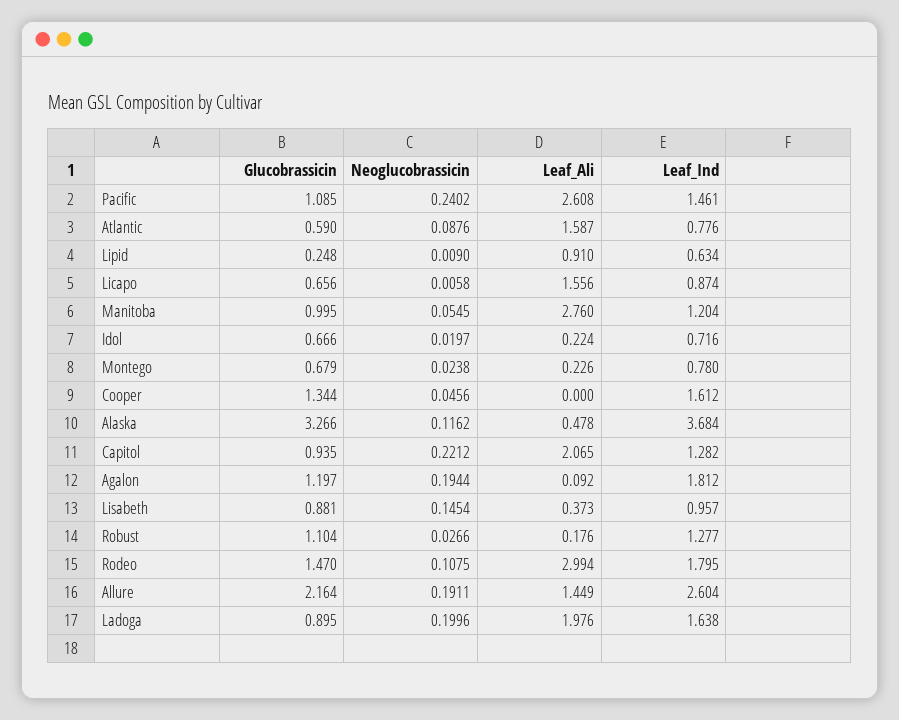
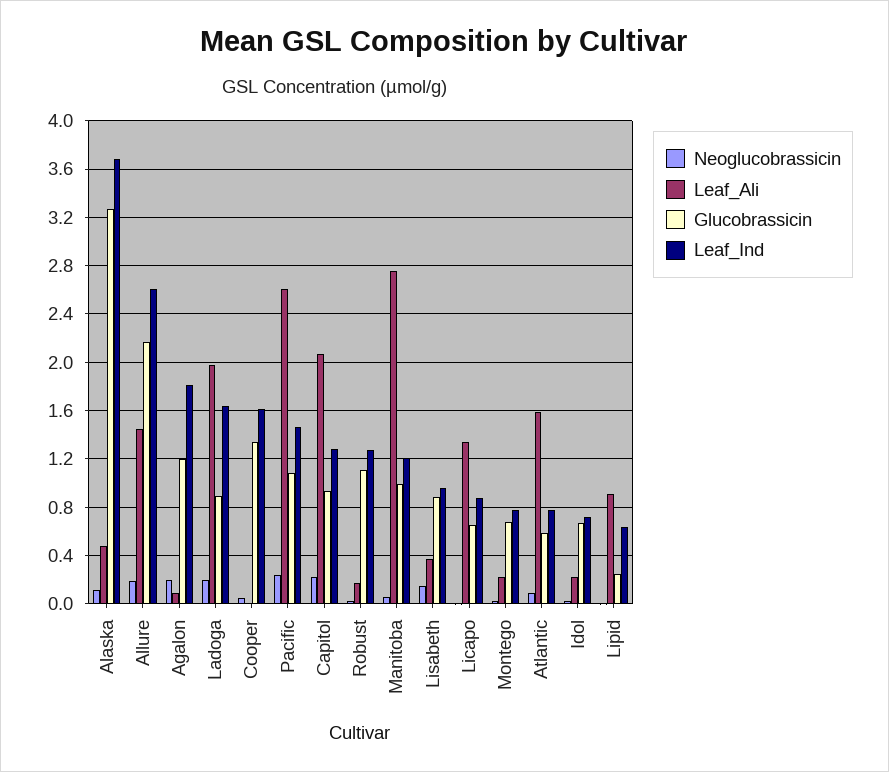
  {
    "Glucobrassicin": {
      "Pacific": 1.085,
      "Atlantic": 0.59,
      "Lipid": 0.248,
      "Licapo": 0.656,
      "Manitoba": 0.995,
      "Idol": 0.666,
      "Montego": 0.679,
      "Cooper": 1.344,
      "Alaska": 3.266,
      "Capitol": 0.935,
      "Agalon": 1.197,
      "Lisabeth": 0.881,
      "Robust": 1.104,
-     "Rodeo": 1.47,
      "Allure": 2.164,
      "Ladoga": 0.895
    },
    "Neoglucobrassicin": {
      "Pacific": 0.2402,
      "Atlantic": 0.0876,
      "Lipid": 0.009,
      "Licapo": 0.0058,
      "Manitoba": 0.0545,
      "Idol": 0.0197,
      "Montego": 0.0238,
      "Cooper": 0.0456,
      "Alaska": 0.1162,
      "Capitol": 0.2212,
      "Agalon": 0.1944,
      "Lisabeth": 0.1454,
      "Robust": 0.0266,
-     "Rodeo": 0.1075,
      "Allure": 0.1911,
      "Ladoga": 0.1996
    },
    "Leaf_Ali": {
      "Pacific": 2.608,
      "Atlantic": 1.587,
      "Lipid": 0.91,
-     "Licapo": 1.556,
+     "Licapo": 1.35,
      "Manitoba": 2.76,
      "Idol": 0.224,
      "Montego": 0.226,
      "Cooper": 0,
      "Alaska": 0.478,
      "Capitol": 2.065,
      "Agalon": 0.092,
      "Lisabeth": 0.373,
      "Robust": 0.176,
-     "Rodeo": 2.994,
      "Allure": 1.449,
      "Ladoga": 1.976
    },
    "Leaf_Ind": {
      "Pacific": 1.461,
      "Atlantic": 0.776,
      "Lipid": 0.634,
      "Licapo": 0.874,
      "Manitoba": 1.204,
      "Idol": 0.716,
      "Montego": 0.78,
      "Cooper": 1.612,
      "Alaska": 3.684,
      "Capitol": 1.282,
      "Agalon": 1.812,
      "Lisabeth": 0.957,
      "Robust": 1.277,
-     "Rodeo": 1.795,
      "Allure": 2.604,
      "Ladoga": 1.638
    }
  }

